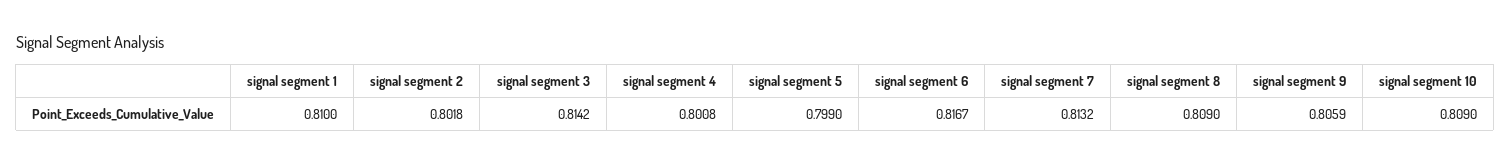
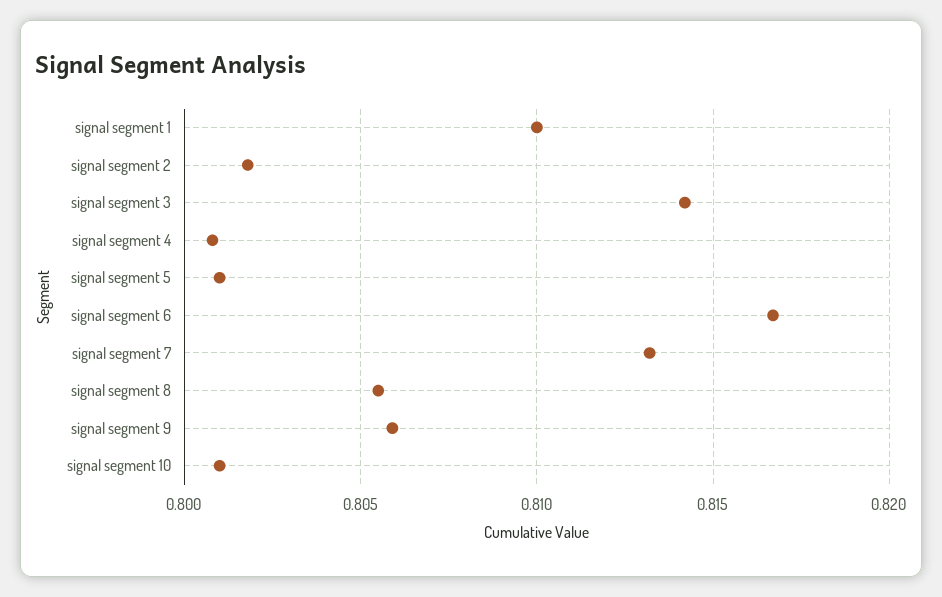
  {
    "signal segment 1": 0.81,
    "signal segment 2": 0.8018,
    "signal segment 3": 0.8142,
    "signal segment 4": 0.8008,
-   "signal segment 5": 0.799,
+   "signal segment 5": 0.801,
    "signal segment 6": 0.8167,
    "signal segment 7": 0.8132,
-   "signal segment 8": 0.809,
+   "signal segment 8": 0.8055,
    "signal segment 9": 0.8059,
-   "signal segment 10": 0.809
+   "signal segment 10": 0.801
  }

